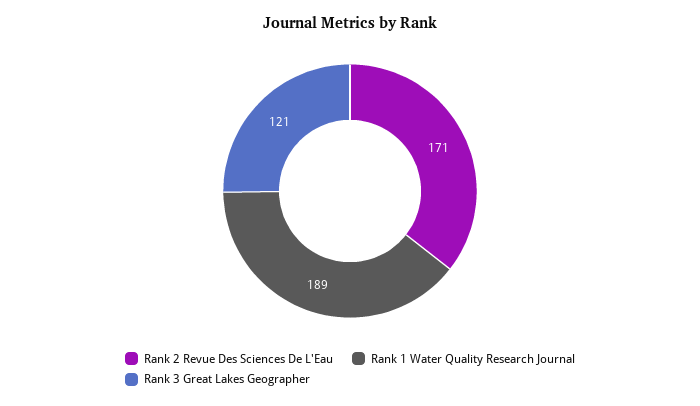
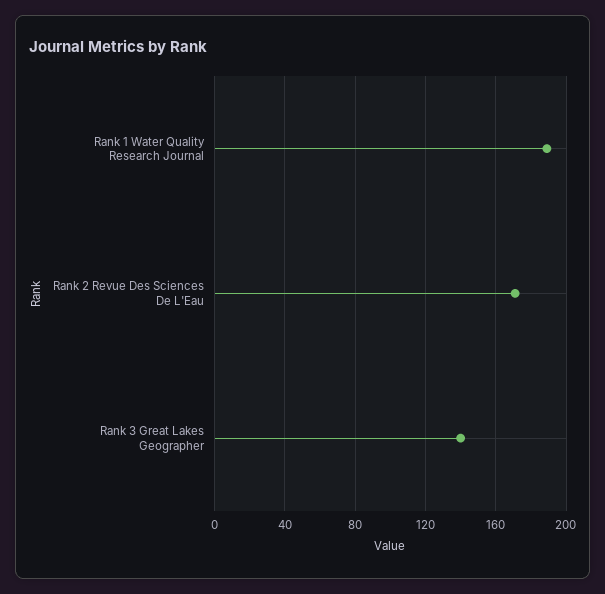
  {
    "Rank 2 Revue Des Sciences De L'Eau": 171,
    "Rank 1 Water Quality Research Journal": 189,
-   "Rank 3 Great Lakes Geographer": 121
+   "Rank 3 Great Lakes Geographer": 140
  }

